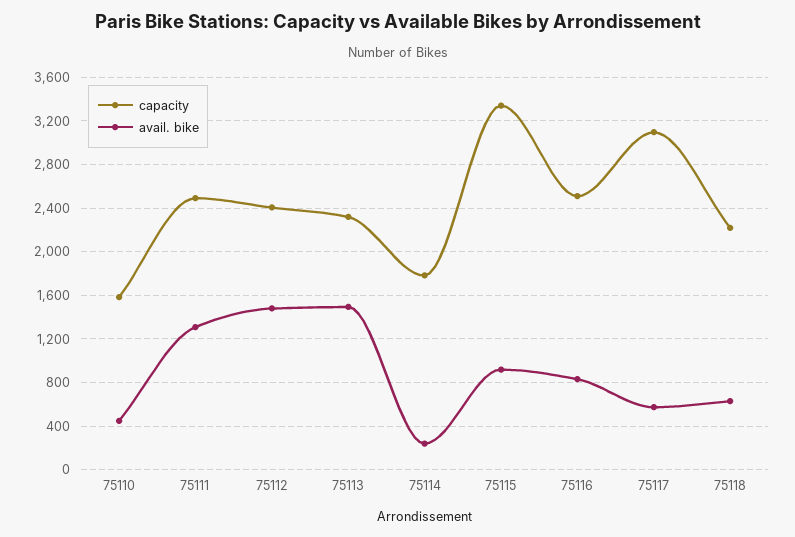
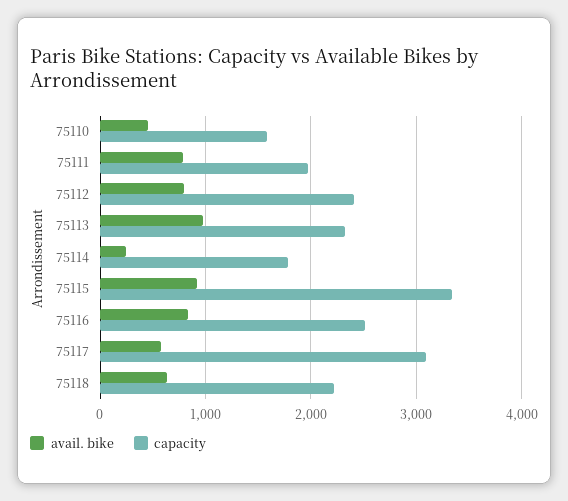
  {
    "capacity": {
      "75110": 1600,
-     "75111": 2500,
+     "75111": 2000,
      "75112": 2400,
      "75113": 2300,
      "75114": 1800,
      "75115": 3300,
      "75116": 2500,
      "75117": 3100,
      "75118": 2200
    },
    "avail. bike": {
      "75110": 400,
-     "75111": 1300,
+     "75111": 800,
-     "75112": 1500,
+     "75112": 800,
-     "75113": 1500,
+     "75113": 1000,
      "75114": 200,
      "75115": 900,
      "75116": 800,
      "75117": 600,
      "75118": 600
    }
  }

